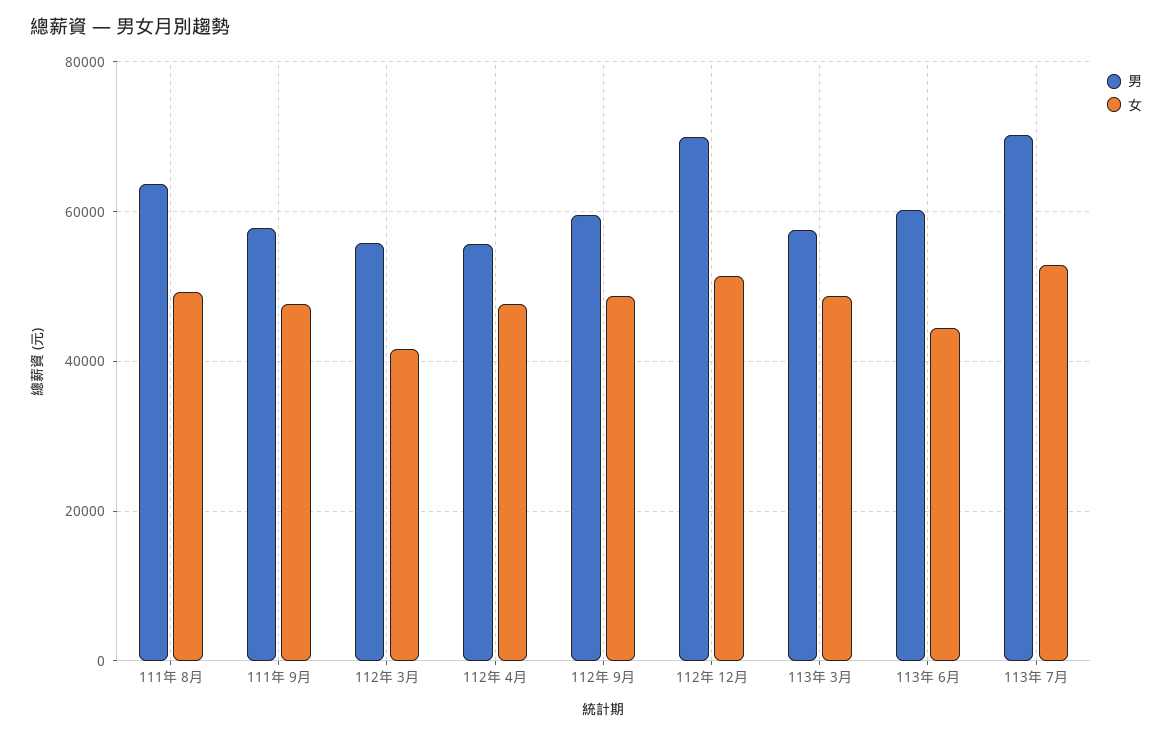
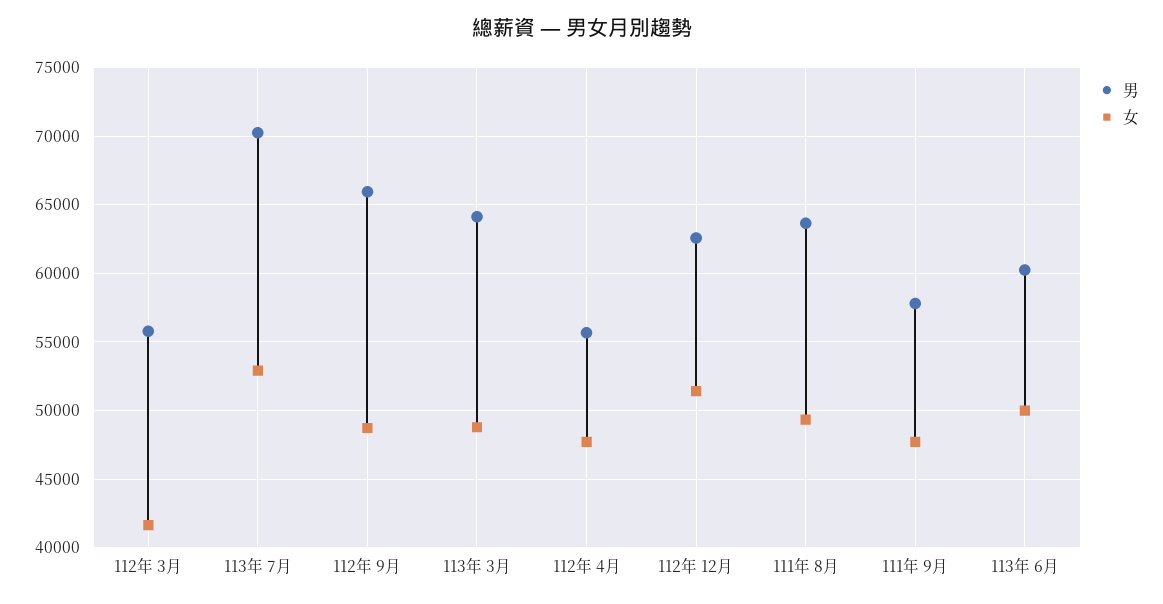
  {
    "男": {
      "111年 8月": 63500,
      "111年 9月": 58000,
      "112年 3月": 56000,
      "112年 4月": 55500,
-     "112年 9月": 60000,
+     "112年 9月": 66000,
-     "112年 12月": 70000,
+     "112年 12月": 62500,
-     "113年 3月": 58000,
+     "113年 3月": 64000,
      "113年 6月": 60000,
      "113年 7月": 70000
    },
    "女": {
      "111年 8月": 49500,
      "111年 9月": 47500,
      "112年 3月": 41500,
      "112年 4月": 47500,
      "112年 9月": 48500,
      "112年 12月": 51500,
      "113年 3月": 49000,
-     "113年 6月": 44000,
+     "113年 6月": 50000,
      "113年 7月": 53000
    }
  }

